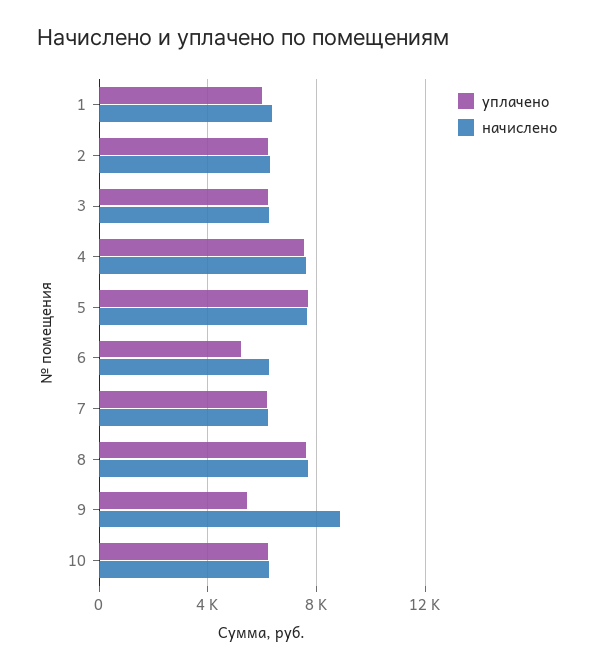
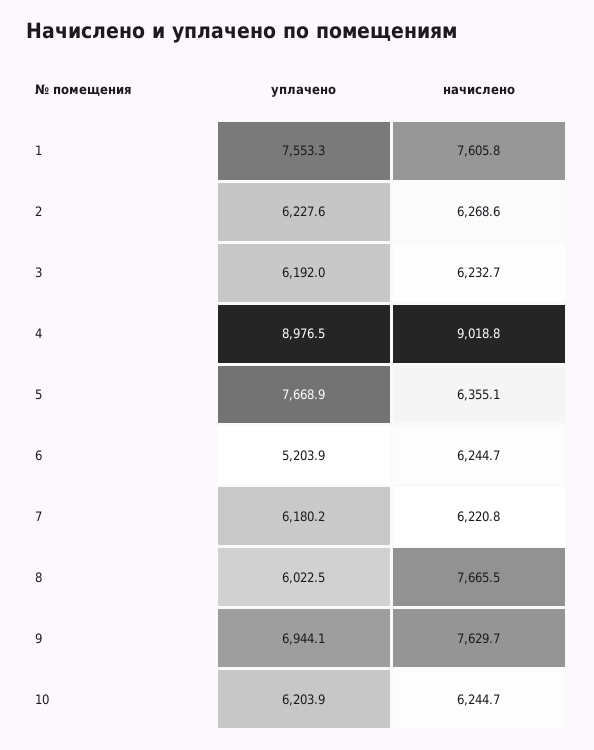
  {
    "уплачено": {
-     "1": 6000,
+     "1": 7553.3,
      "2": 6227.6,
      "3": 6192,
-     "4": 7500,
+     "4": 8976.5,
      "5": 7668.9,
      "6": 5203.9,
      "7": 6180.2,
-     "8": 7500,
+     "8": 6022.5,
-     "9": 5500,
+     "9": 6944.1,
      "10": 6203.9
    },
    "начислено": {
-     "1": 6500,
+     "1": 7605.8,
      "2": 6268.6,
      "3": 6232.7,
-     "4": 7500,
+     "4": 9018.8,
-     "5": 7500,
+     "5": 6355.1,
      "6": 6244.7,
      "7": 6220.8,
      "8": 7665.5,
-     "9": 9000,
+     "9": 7629.7,
      "10": 6244.7
    }
  }

